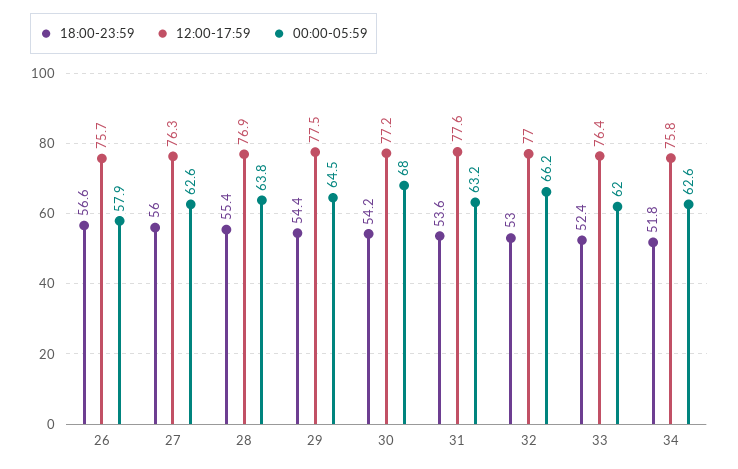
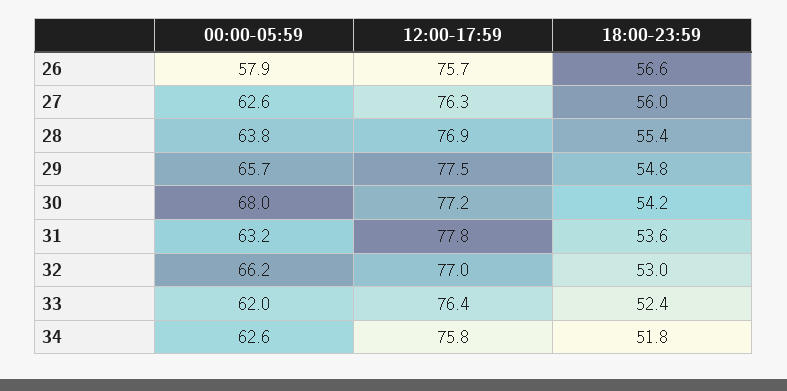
  {
    "18:00-23:59": {
      "26": 56.6,
      "27": 56,
      "28": 55.4,
-     "29": 54.4,
+     "29": 54.8,
      "30": 54.2,
      "31": 53.6,
      "32": 53,
      "33": 52.4,
      "34": 51.8
    },
    "12:00-17:59": {
      "26": 75.7,
      "27": 76.3,
      "28": 76.9,
      "29": 77.5,
      "30": 77.2,
-     "31": 77.6,
+     "31": 77.8,
      "32": 77,
      "33": 76.4,
      "34": 75.8
    },
    "00:00-05:59": {
      "26": 57.9,
      "27": 62.6,
      "28": 63.8,
-     "29": 64.5,
+     "29": 65.7,
      "30": 68,
      "31": 63.2,
      "32": 66.2,
      "33": 62,
      "34": 62.6
    }
  }

